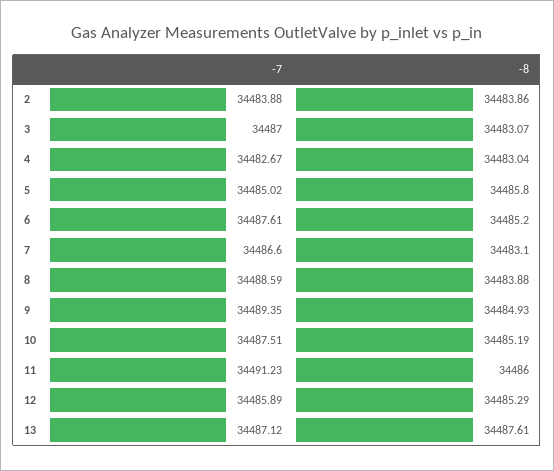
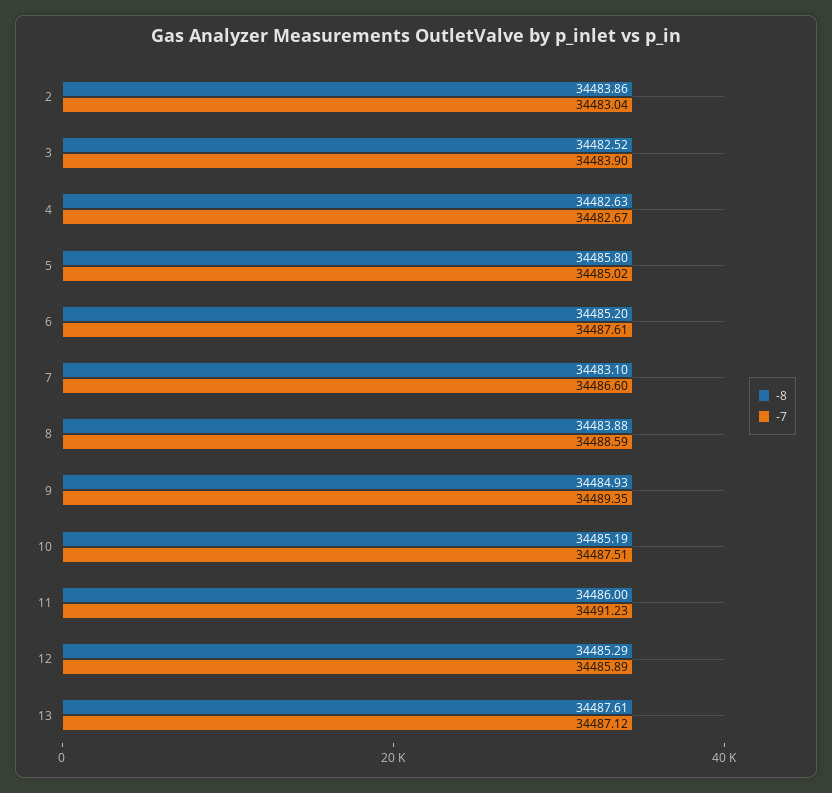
  {
    "-7": {
-     "2": 34483.88,
+     "2": 34483.04,
-     "3": 34487,
+     "3": 34483.9,
      "4": 34482.67,
      "5": 34485.02,
      "6": 34487.61,
      "7": 34486.6,
      "8": 34488.59,
      "9": 34489.35,
      "10": 34487.51,
      "11": 34491.23,
      "12": 34485.89,
      "13": 34487.12
    },
    "-8": {
      "2": 34483.86,
-     "3": 34483.07,
+     "3": 34482.52,
-     "4": 34483.04,
+     "4": 34482.63,
      "5": 34485.8,
      "6": 34485.2,
      "7": 34483.1,
      "8": 34483.88,
      "9": 34484.93,
      "10": 34485.19,
      "11": 34486,
      "12": 34485.29,
      "13": 34487.61
    }
  }

